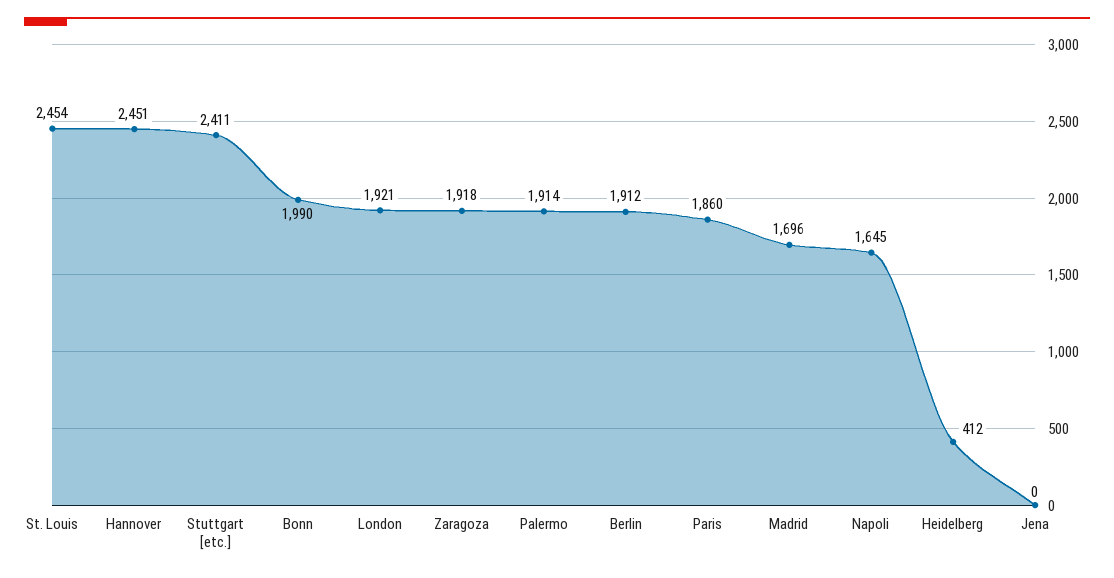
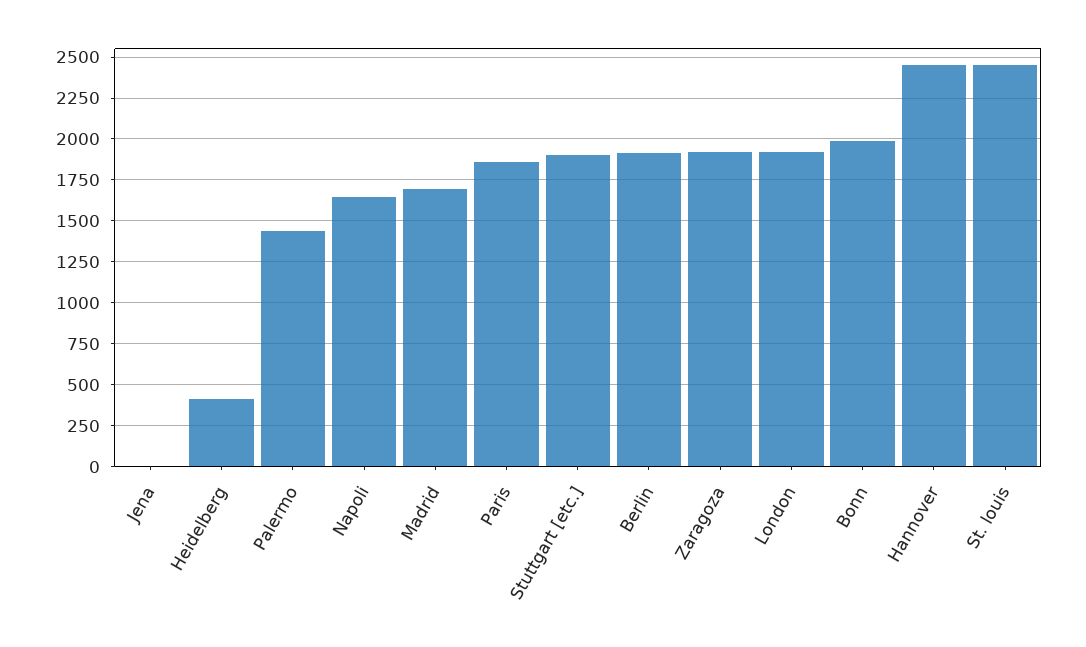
  {
    "St. Louis": 2454,
    "Hannover": 2451,
-   "Stuttgart [etc.]": 2411,
+   "Stuttgart [etc.]": 1900,
    "Bonn": 1990,
    "London": 1921,
    "Zaragoza": 1918,
-   "Palermo": 1914,
+   "Palermo": 1450,
    "Berlin": 1912,
    "Paris": 1860,
    "Madrid": 1696,
    "Napoli": 1645,
    "Heidelberg": 412,
    "Jena": 0
  }

